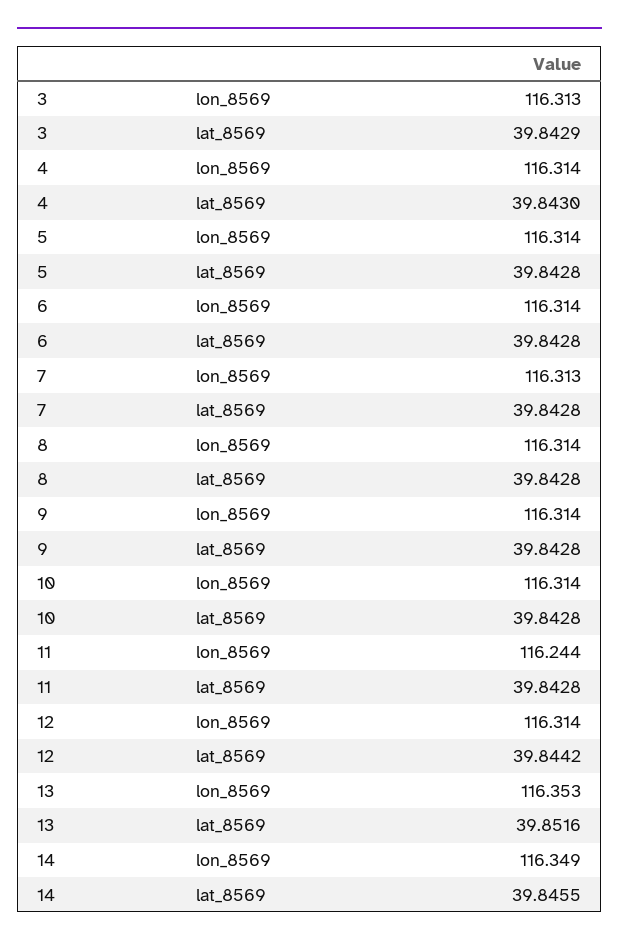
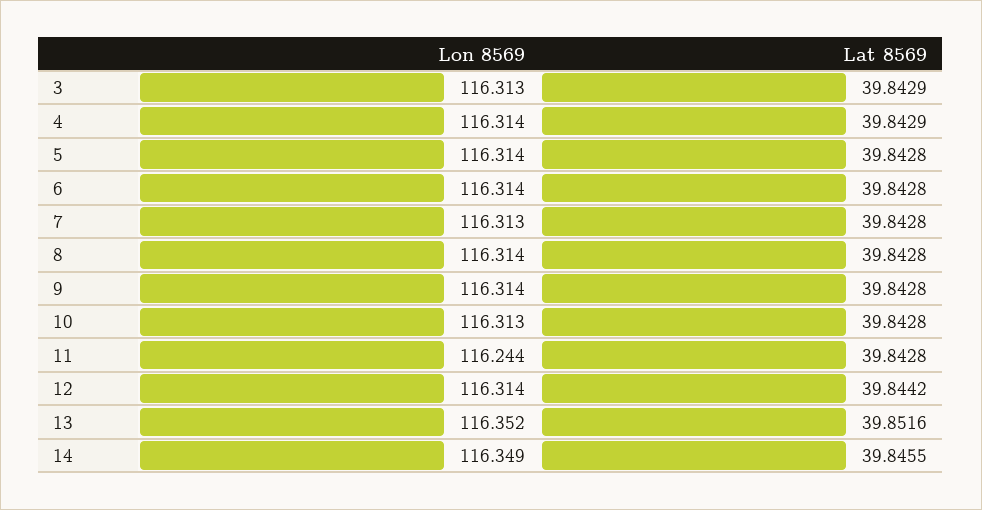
  {
    "3": {
      "lon_8569": 116.313,
      "lat_8569": 39.8429
    },
    "4": {
      "lon_8569": 116.314,
-     "lat_8569": 39.843
+     "lat_8569": 39.8429
    },
    "5": {
      "lon_8569": 116.314,
      "lat_8569": 39.8428
    },
    "6": {
      "lon_8569": 116.314,
      "lat_8569": 39.8428
    },
    "7": {
      "lon_8569": 116.313,
      "lat_8569": 39.8428
    },
    "8": {
      "lon_8569": 116.314,
      "lat_8569": 39.8428
    },
    "9": {
      "lon_8569": 116.314,
      "lat_8569": 39.8428
    },
    "10": {
-     "lon_8569": 116.314,
+     "lon_8569": 116.313,
      "lat_8569": 39.8428
    },
    "11": {
      "lon_8569": 116.244,
      "lat_8569": 39.8428
    },
    "12": {
      "lon_8569": 116.314,
      "lat_8569": 39.8442
    },
    "13": {
-     "lon_8569": 116.353,
+     "lon_8569": 116.352,
      "lat_8569": 39.8516
    },
    "14": {
      "lon_8569": 116.349,
      "lat_8569": 39.8455
    }
  }

